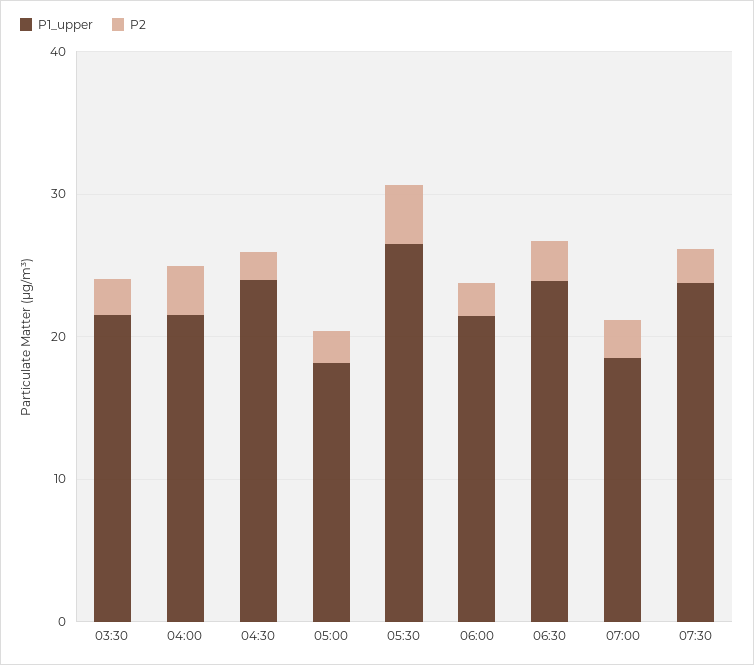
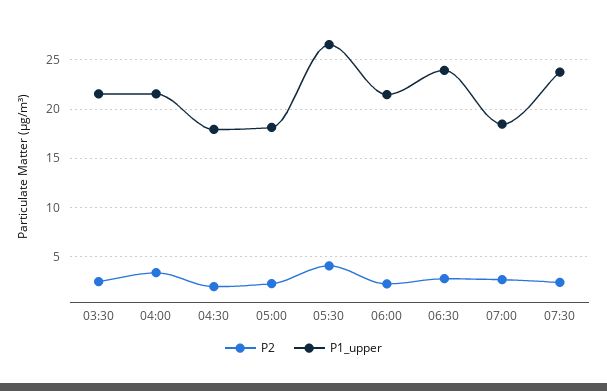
  {
    "P1_upper": {
      "03:30": 22,
      "04:00": 22,
-     "04:30": 24,
+     "04:30": 18,
      "05:00": 18,
      "05:30": 27,
      "06:00": 21,
      "06:30": 24,
      "07:00": 18,
      "07:30": 24
    },
    "P2": {
      "03:30": 3,
      "04:00": 3,
      "04:30": 2,
      "05:00": 2,
      "05:30": 4,
      "06:00": 2,
      "06:30": 3,
      "07:00": 3,
      "07:30": 2
    }
  }

